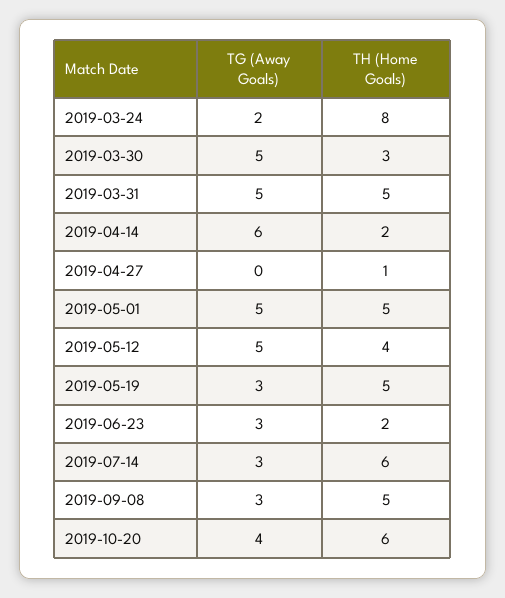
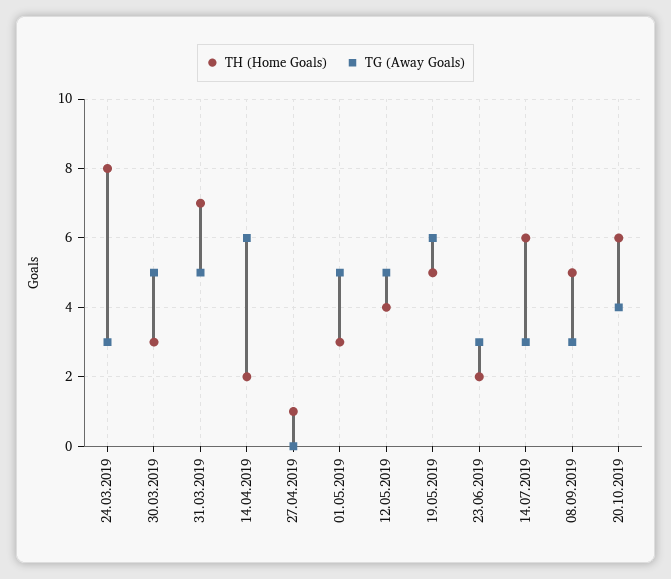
  {
    "TG (Away Goals)": {
-     "2019-03-24": 2,
+     "2019-03-24": 3,
      "2019-03-30": 5,
      "2019-03-31": 5,
      "2019-04-14": 6,
      "2019-04-27": 0,
      "2019-05-01": 5,
      "2019-05-12": 5,
-     "2019-05-19": 3,
+     "2019-05-19": 6,
      "2019-06-23": 3,
      "2019-07-14": 3,
      "2019-09-08": 3,
      "2019-10-20": 4
    },
    "TH (Home Goals)": {
      "2019-03-24": 8,
      "2019-03-30": 3,
-     "2019-03-31": 5,
+     "2019-03-31": 7,
      "2019-04-14": 2,
      "2019-04-27": 1,
-     "2019-05-01": 5,
+     "2019-05-01": 3,
      "2019-05-12": 4,
      "2019-05-19": 5,
      "2019-06-23": 2,
      "2019-07-14": 6,
      "2019-09-08": 5,
      "2019-10-20": 6
    }
  }

